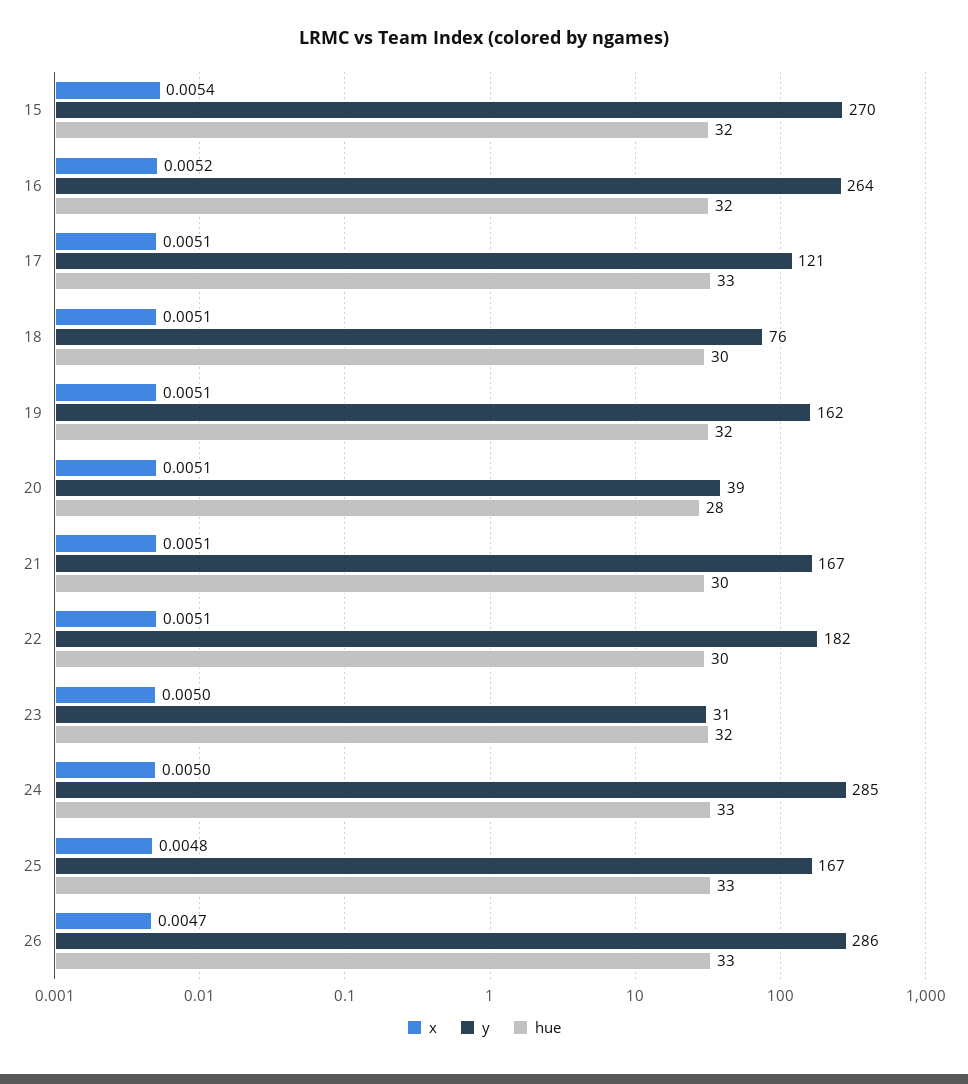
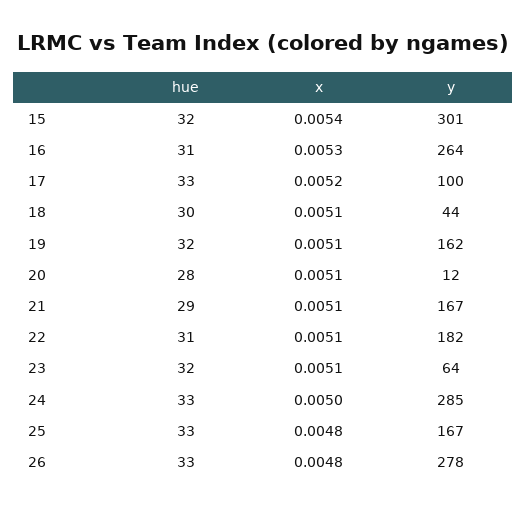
  {
    "x": {
      "15": 0.0054,
-     "16": 0.0052,
+     "16": 0.0053,
-     "17": 0.0051,
+     "17": 0.0052,
      "18": 0.0051,
      "19": 0.0051,
      "20": 0.0051,
      "21": 0.0051,
      "22": 0.0051,
-     "23": 0.005,
+     "23": 0.0051,
      "24": 0.005,
      "25": 0.0048,
-     "26": 0.0047
+     "26": 0.0048
    },
    "y": {
-     "15": 270,
+     "15": 301,
      "16": 264,
-     "17": 121,
+     "17": 100,
-     "18": 76,
+     "18": 44,
      "19": 162,
-     "20": 39,
+     "20": 12,
      "21": 167,
      "22": 182,
-     "23": 31,
+     "23": 64,
      "24": 285,
      "25": 167,
-     "26": 286
+     "26": 278
    },
    "hue": {
      "15": 32,
-     "16": 32,
+     "16": 31,
      "17": 33,
      "18": 30,
      "19": 32,
      "20": 28,
-     "21": 30,
+     "21": 29,
-     "22": 30,
+     "22": 31,
      "23": 32,
      "24": 33,
      "25": 33,
      "26": 33
    }
  }

